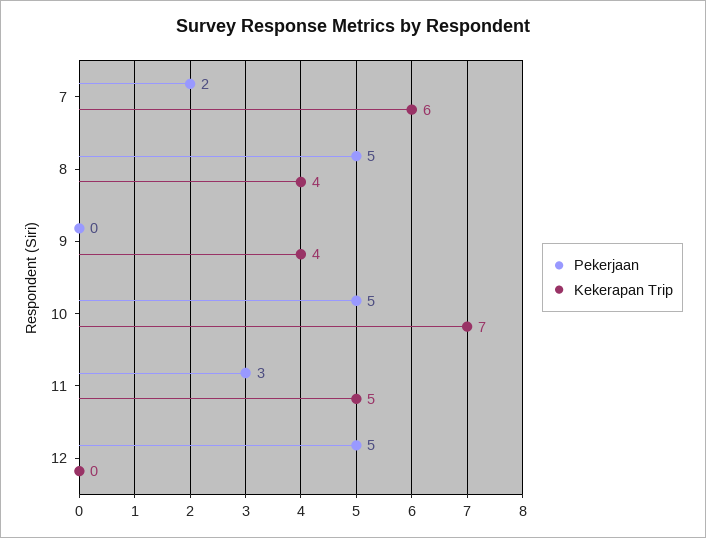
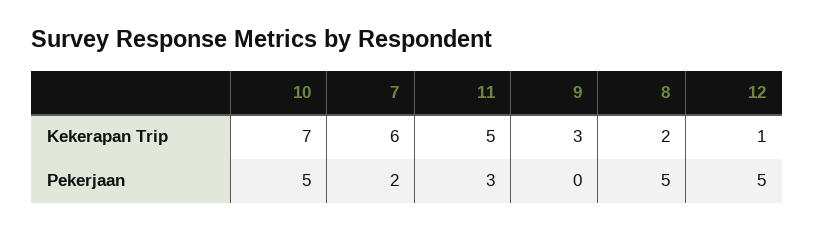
  {
    "Pekerjaan": {
      "7": 2,
      "8": 5,
      "9": 0,
      "10": 5,
      "11": 3,
      "12": 5
    },
    "Kekerapan Trip": {
      "7": 6,
-     "8": 4,
+     "8": 2,
-     "9": 4,
+     "9": 3,
      "10": 7,
      "11": 5,
-     "12": 0
+     "12": 1
    }
  }

